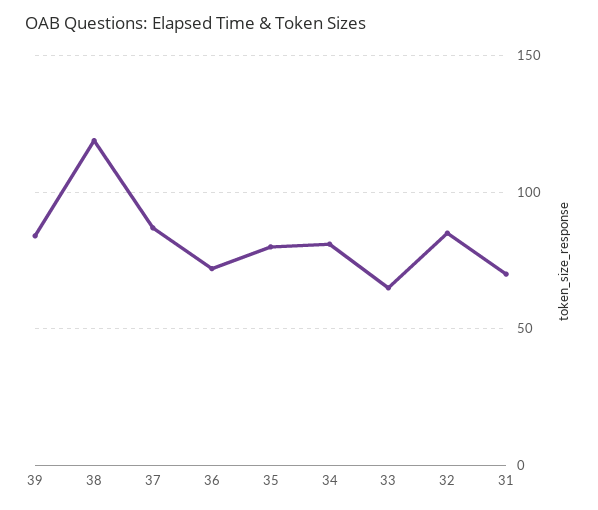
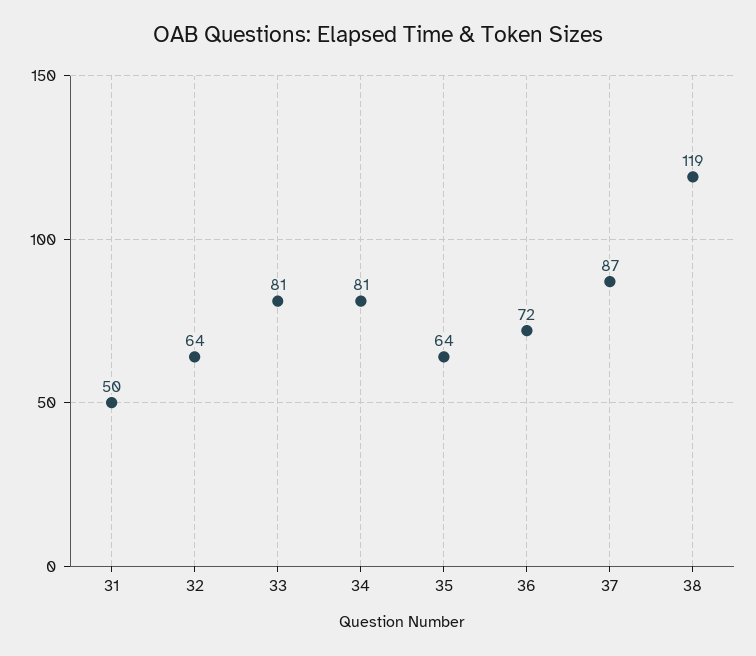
  {
-   "39": 85,
    "38": 119,
    "37": 87,
    "36": 72,
-   "35": 80,
+   "35": 64,
    "34": 81,
-   "33": 65,
+   "33": 81,
-   "32": 85,
+   "32": 64,
-   "31": 70
+   "31": 50
  }

